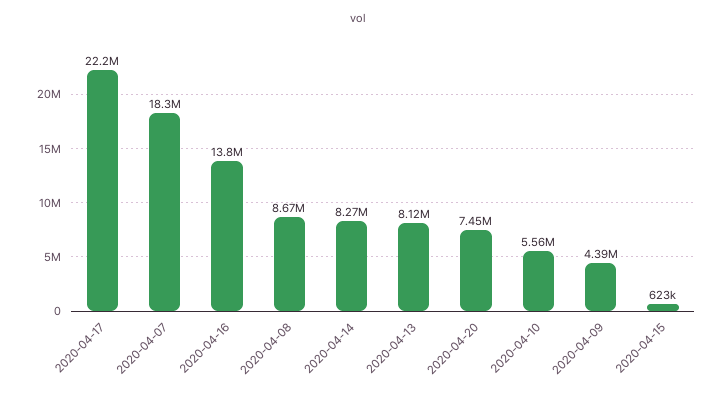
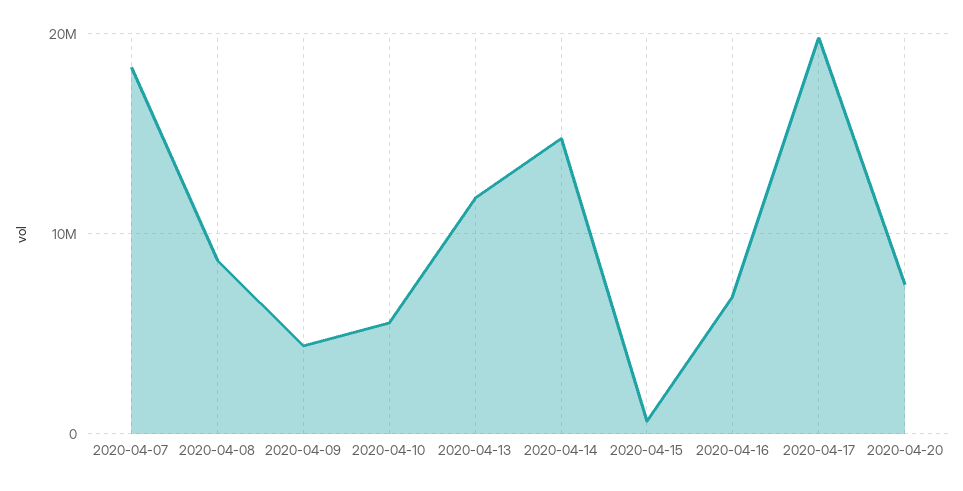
  {
-   "2020-04-17": 22200000,
+   "2020-04-17": 20000000,
    "2020-04-07": 18300000,
-   "2020-04-16": 13800000,
+   "2020-04-16": 7000000,
    "2020-04-08": 8670000,
-   "2020-04-14": 8270000,
+   "2020-04-14": 15000000,
-   "2020-04-13": 8120000,
+   "2020-04-13": 12000000,
    "2020-04-20": 7450000,
    "2020-04-10": 5560000,
    "2020-04-09": 4390000,
    "2020-04-15": 623000
  }

